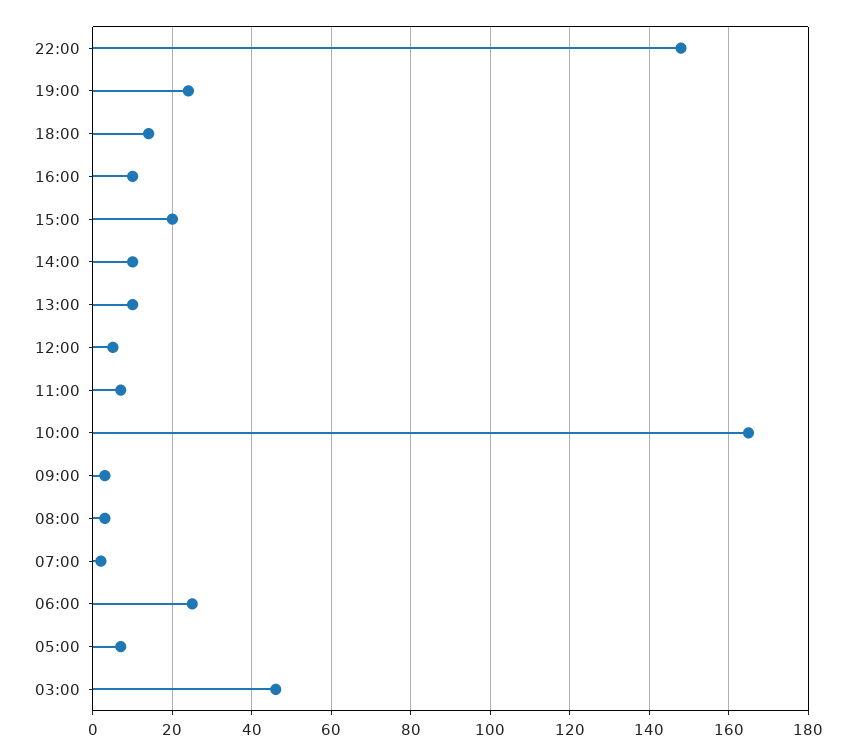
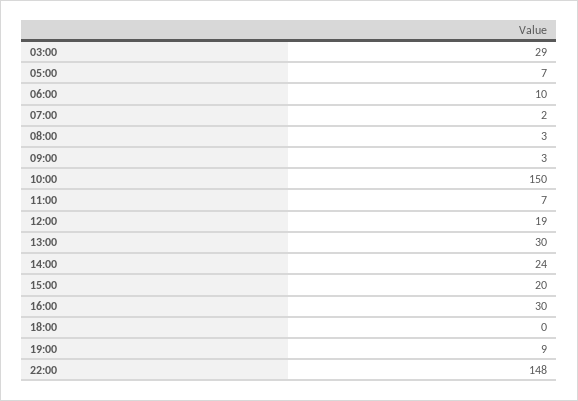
  {
    "22:00": 148,
-   "19:00": 25,
+   "19:00": 9,
-   "18:00": 15,
+   "18:00": 0,
-   "16:00": 10,
+   "16:00": 30,
    "15:00": 20,
-   "14:00": 10,
+   "14:00": 24,
-   "13:00": 10,
+   "13:00": 30,
-   "12:00": 5,
+   "12:00": 19,
    "11:00": 7,
-   "10:00": 165,
+   "10:00": 150,
    "09:00": 3,
    "08:00": 3,
    "07:00": 2,
-   "06:00": 25,
+   "06:00": 10,
    "05:00": 7,
-   "03:00": 45
+   "03:00": 29
  }

